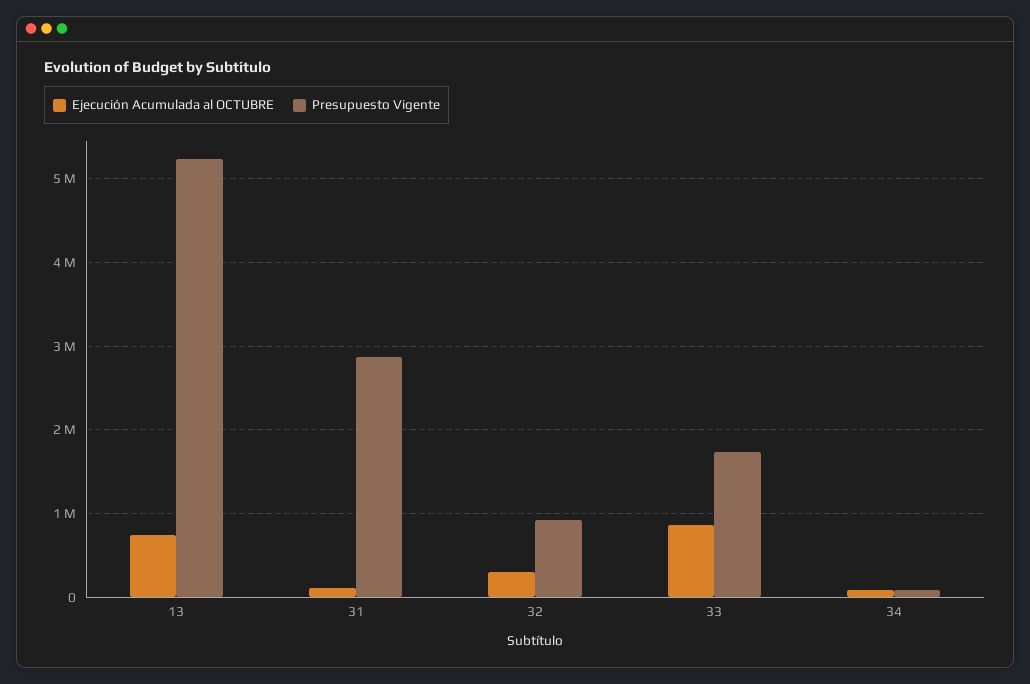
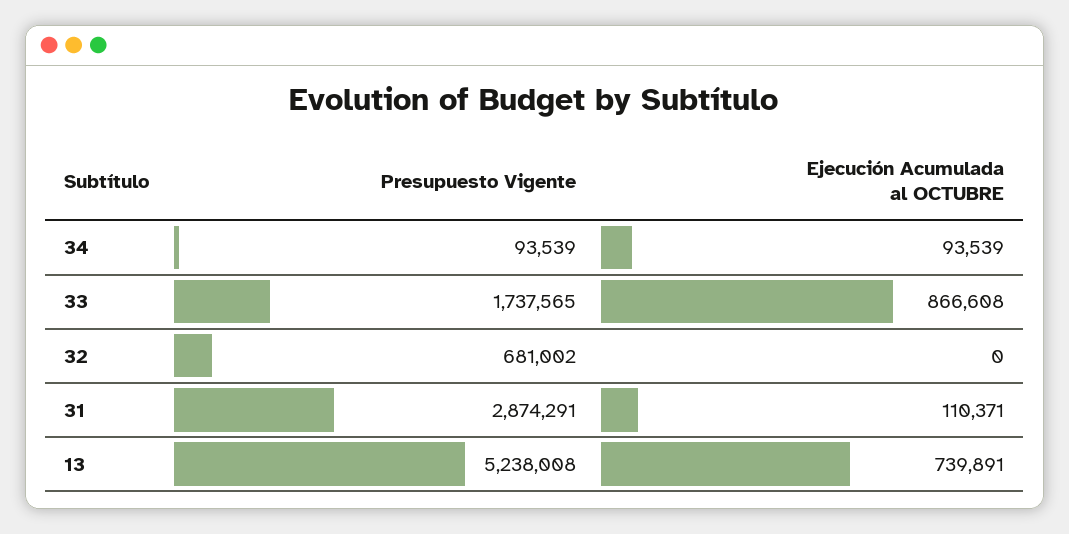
  {
    "Ejecución Acumulada al OCTUBRE": {
      "13": 739891,
      "31": 110371,
-     "32": 300000,
+     "32": 0,
      "33": 866608,
      "34": 93539
    },
    "Presupuesto Vigente": {
      "13": 5238008,
      "31": 2874291,
-     "32": 900000,
+     "32": 681002,
      "33": 1737565,
      "34": 93539
    }
  }

